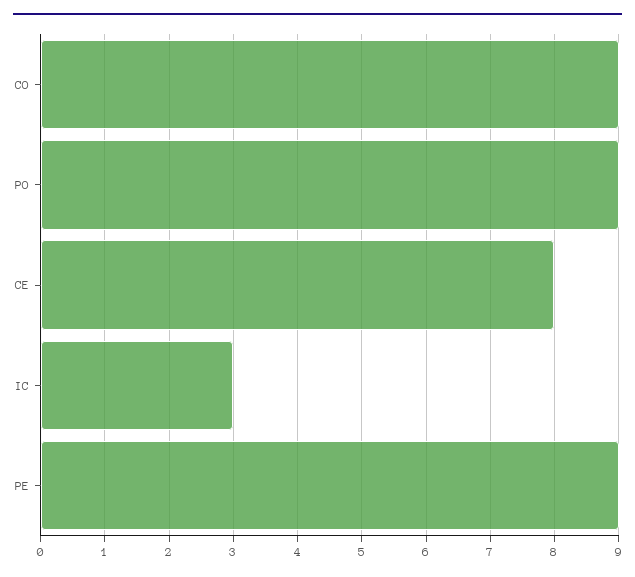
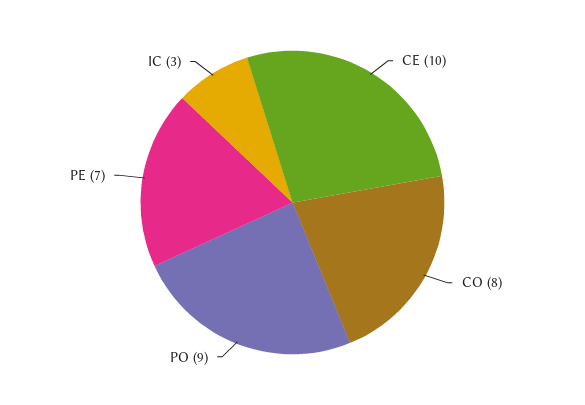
  {
-   "CO": 9,
+   "CO": 8,
    "PO": 9,
-   "CE": 8,
+   "CE": 10,
    "IC": 3,
-   "PE": 9
+   "PE": 7
  }

